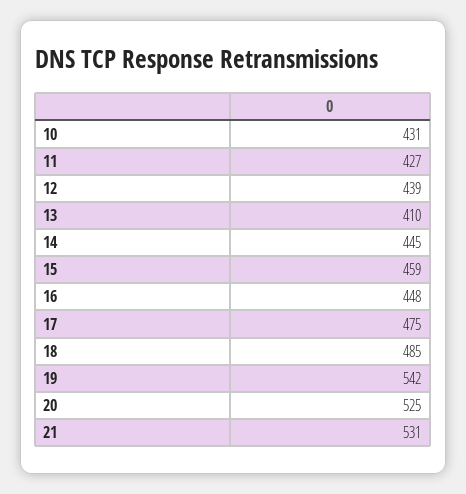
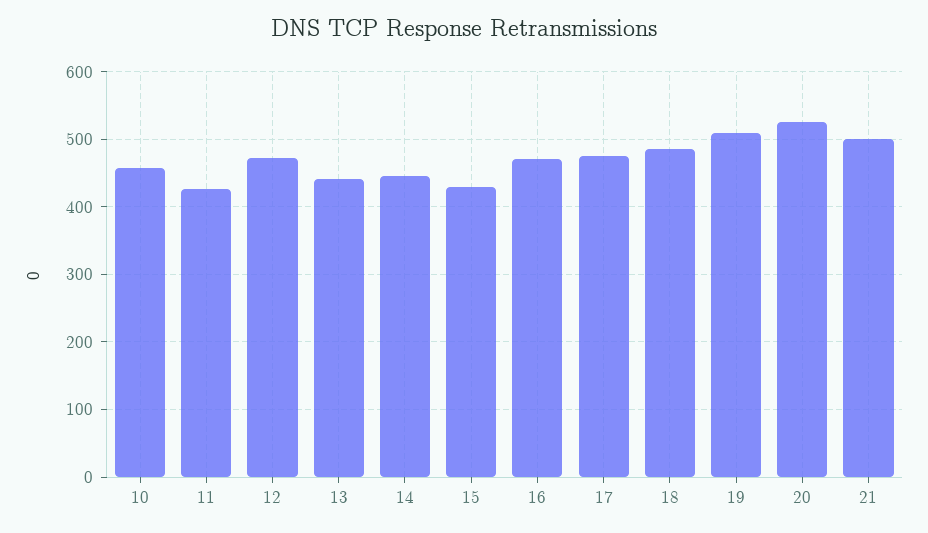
  {
-   "10": 431,
+   "10": 460,
    "11": 427,
-   "12": 439,
+   "12": 470,
-   "13": 410,
+   "13": 440,
    "14": 445,
-   "15": 459,
+   "15": 430,
-   "16": 448,
+   "16": 470,
    "17": 475,
    "18": 485,
-   "19": 542,
+   "19": 510,
    "20": 525,
-   "21": 531
+   "21": 500
  }

